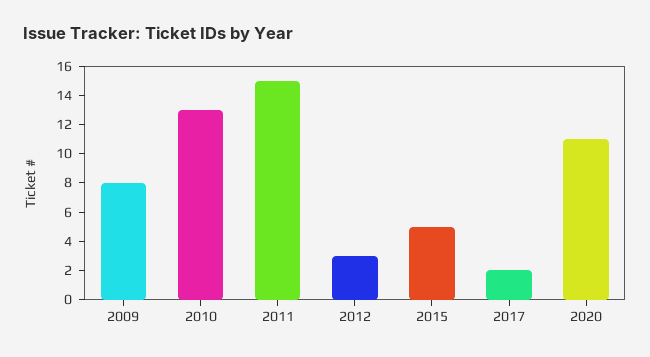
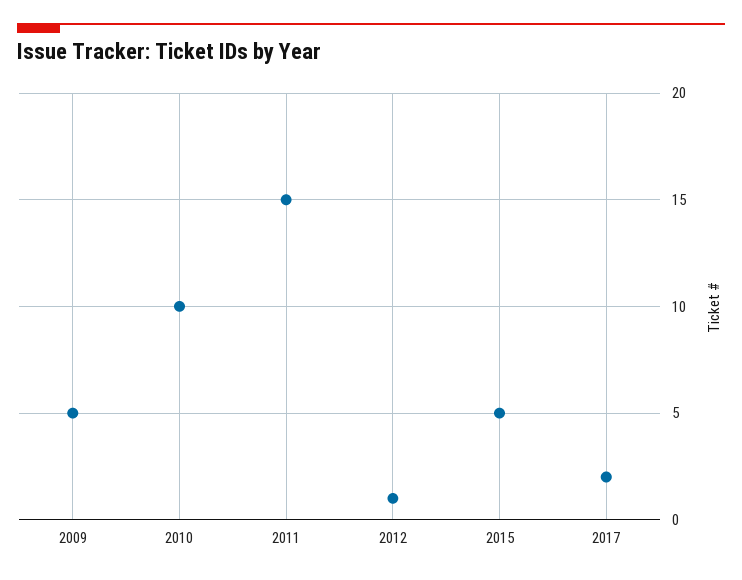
  {
-   "2009": 8,
+   "2009": 5,
-   "2010": 13,
+   "2010": 10,
    "2011": 15,
-   "2012": 3,
+   "2012": 1,
    "2015": 5,
-   "2017": 2,
+   "2017": 2
-   "2020": 11
  }

